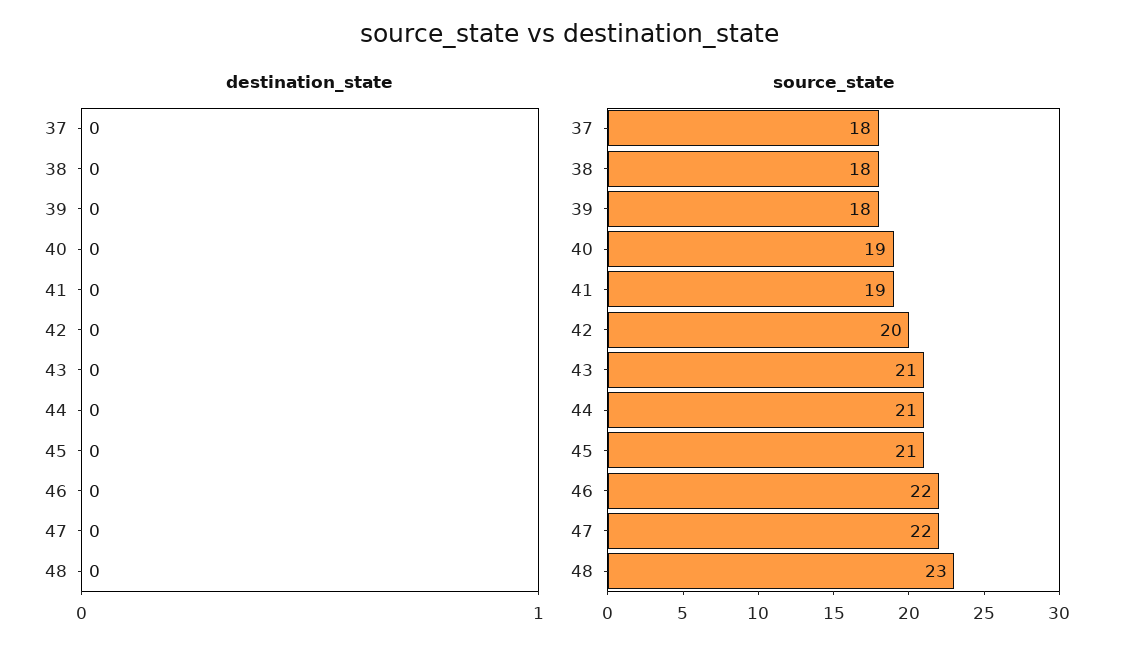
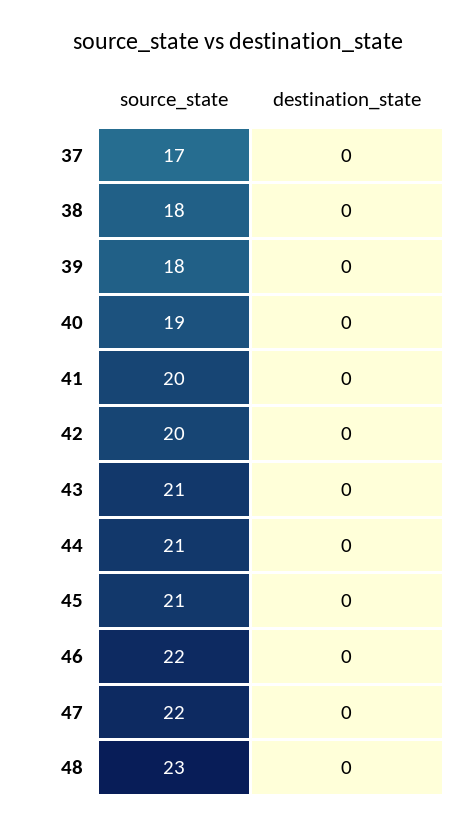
  {
    "destination_state": {
      "37": 0,
      "38": 0,
      "39": 0,
      "40": 0,
      "41": 0,
      "42": 0,
      "43": 0,
      "44": 0,
      "45": 0,
      "46": 0,
      "47": 0,
      "48": 0
    },
    "source_state": {
-     "37": 18,
+     "37": 17,
      "38": 18,
      "39": 18,
      "40": 19,
-     "41": 19,
+     "41": 20,
      "42": 20,
      "43": 21,
      "44": 21,
      "45": 21,
      "46": 22,
      "47": 22,
      "48": 23
    }
  }

